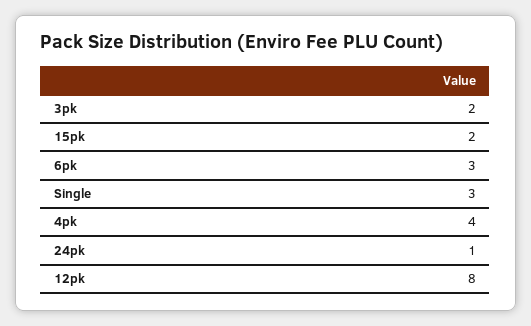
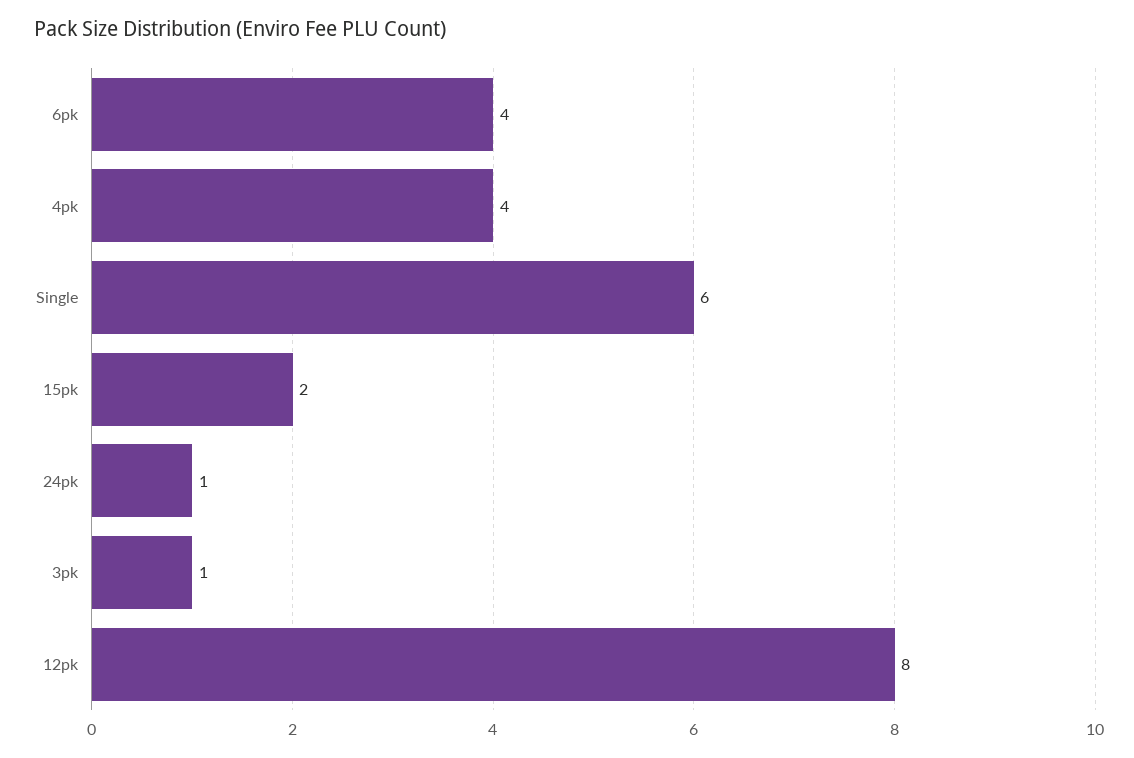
  {
-   "3pk": 2,
+   "3pk": 1,
    "15pk": 2,
-   "6pk": 3,
+   "6pk": 4,
-   "Single": 3,
+   "Single": 6,
    "4pk": 4,
    "24pk": 1,
    "12pk": 8
  }

